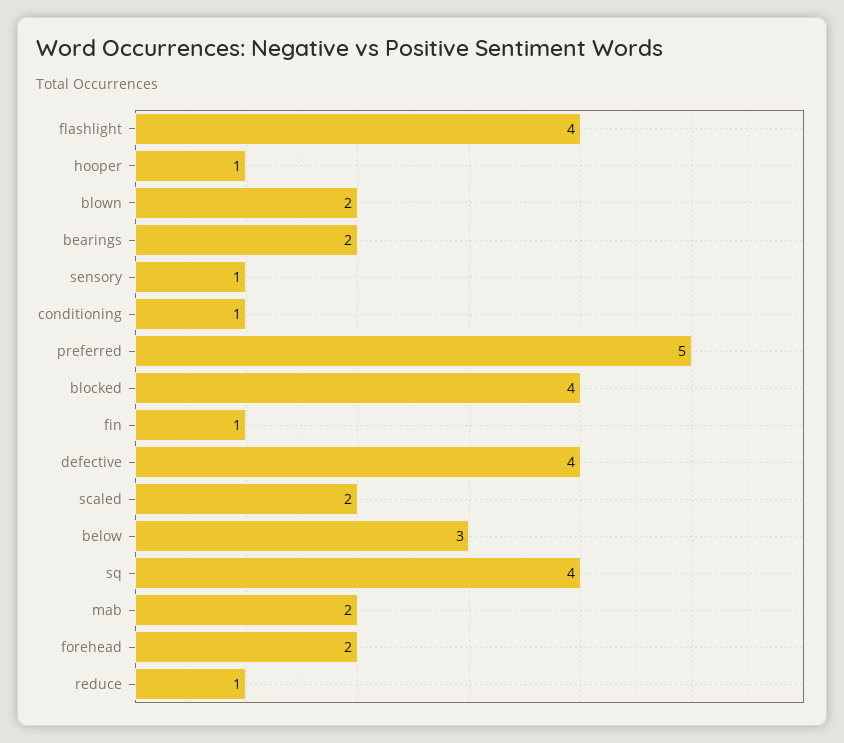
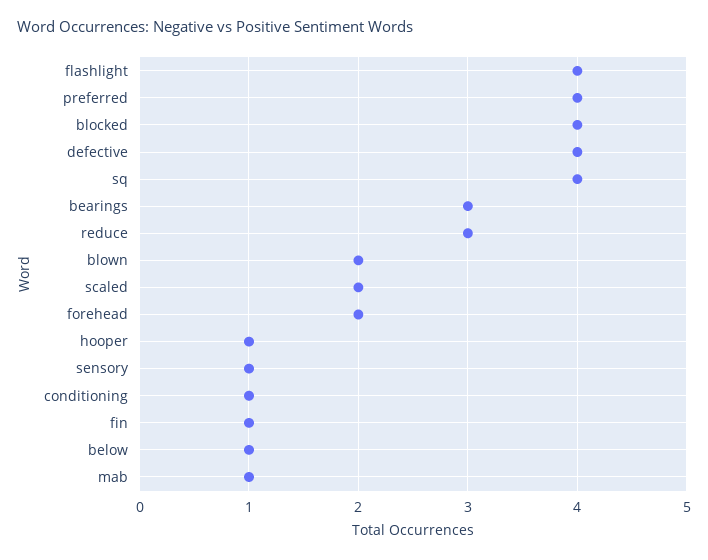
  {
    "flashlight": 4,
    "hooper": 1,
    "blown": 2,
-   "bearings": 2,
+   "bearings": 3,
    "sensory": 1,
    "conditioning": 1,
-   "preferred": 5,
+   "preferred": 4,
    "blocked": 4,
    "fin": 1,
    "defective": 4,
    "scaled": 2,
-   "below": 3,
+   "below": 1,
    "sq": 4,
-   "mab": 2,
+   "mab": 1,
    "forehead": 2,
-   "reduce": 1
+   "reduce": 3
  }

